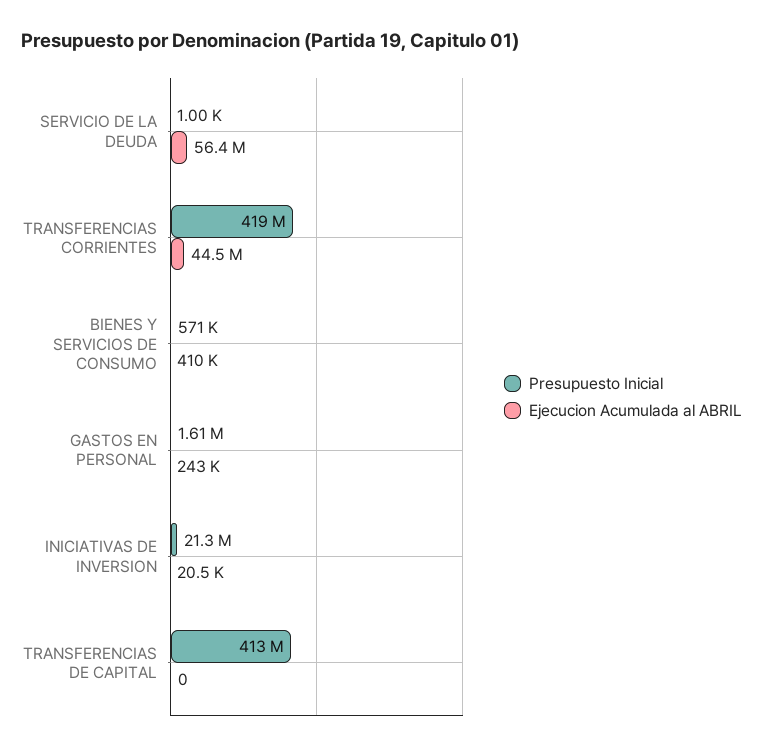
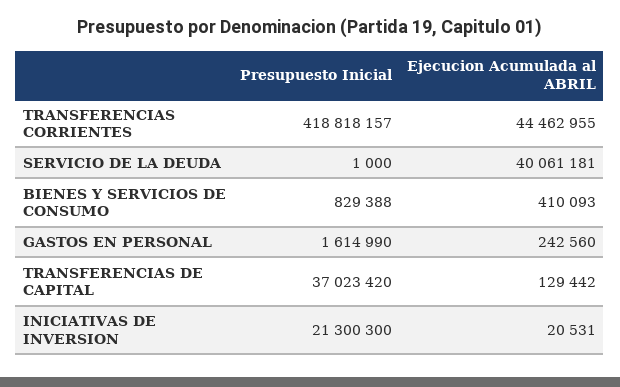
  {
    "Presupuesto Inicial": {
      "SERVICIO DE LA DEUDA": 1000,
      "TRANSFERENCIAS CORRIENTES": 418818157,
-     "BIENES Y SERVICIOS DE CONSUMO": 571000,
+     "BIENES Y SERVICIOS DE CONSUMO": 829388,
      "GASTOS EN PERSONAL": 1614990,
      "INICIATIVAS DE INVERSION": 21300300,
-     "TRANSFERENCIAS DE CAPITAL": 413000000
+     "TRANSFERENCIAS DE CAPITAL": 37023420
    },
    "Ejecucion Acumulada al ABRIL": {
-     "SERVICIO DE LA DEUDA": 56400000,
+     "SERVICIO DE LA DEUDA": 40061181,
      "TRANSFERENCIAS CORRIENTES": 44462955,
      "BIENES Y SERVICIOS DE CONSUMO": 410093,
      "GASTOS EN PERSONAL": 242560,
      "INICIATIVAS DE INVERSION": 20531,
-     "TRANSFERENCIAS DE CAPITAL": 0
+     "TRANSFERENCIAS DE CAPITAL": 129442
    }
  }

